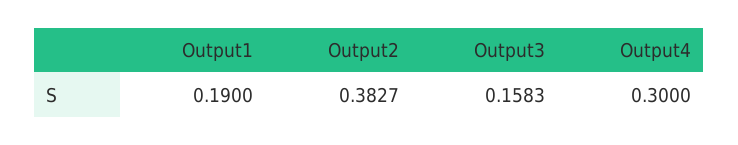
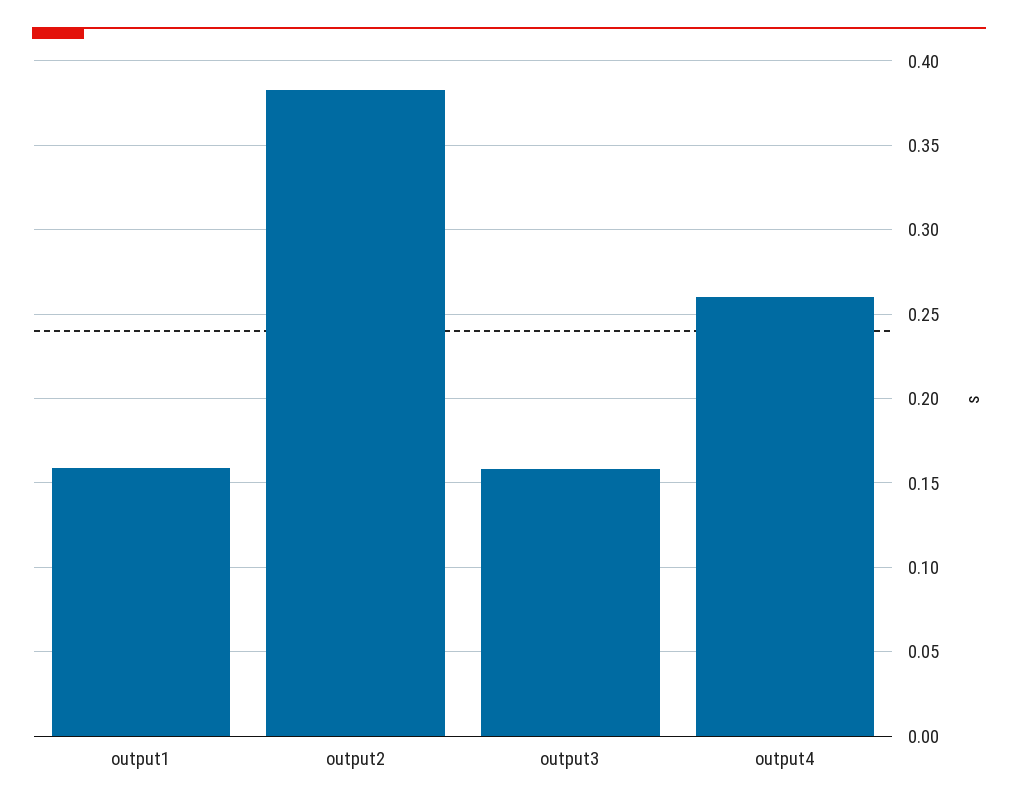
  {
-   "Output1": 0.19,
+   "Output1": 0.16,
    "Output2": 0.3827,
    "Output3": 0.1583,
-   "Output4": 0.3
+   "Output4": 0.26
  }

